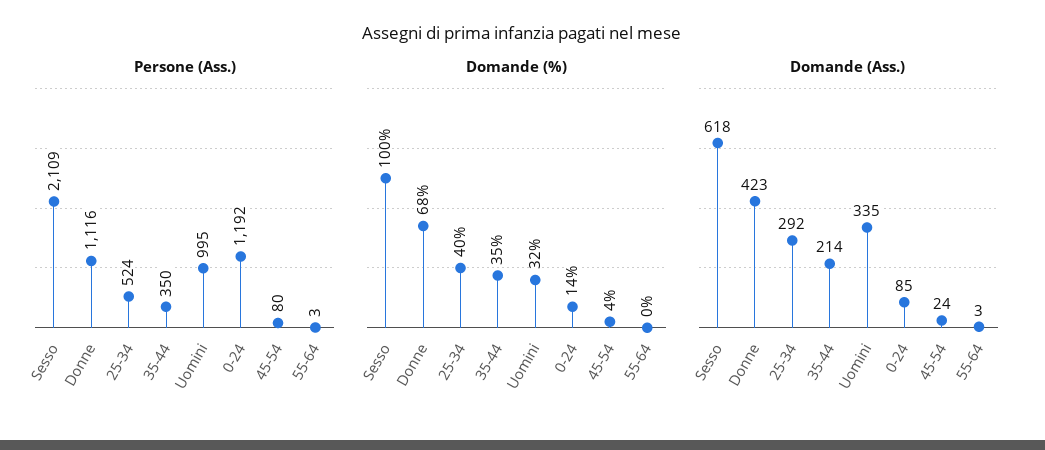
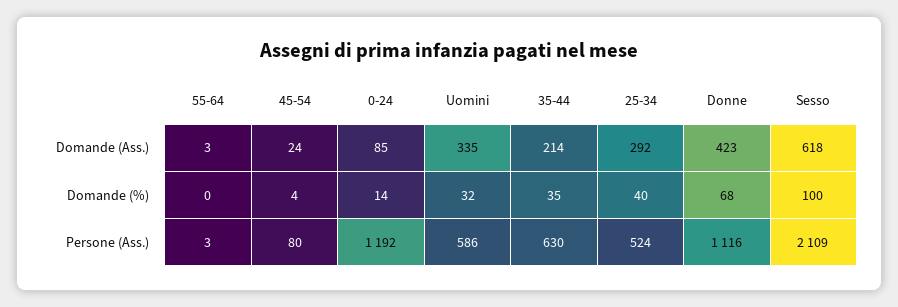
  {
    "Persone (Ass.)": {
      "Sesso": 2109,
      "Donne": 1116,
      "25-34": 524,
-     "35-44": 350,
+     "35-44": 630,
-     "Uomini": 995,
+     "Uomini": 586,
      "0-24": 1192,
      "45-54": 80,
      "55-64": 3
    },
    "Domande (%)": {
      "Sesso": 100,
      "Donne": 68,
      "25-34": 40,
      "35-44": 35,
      "Uomini": 32,
      "0-24": 14,
      "45-54": 4,
      "55-64": 0
    },
    "Domande (Ass.)": {
      "Sesso": 618,
      "Donne": 423,
      "25-34": 292,
      "35-44": 214,
      "Uomini": 335,
      "0-24": 85,
      "45-54": 24,
      "55-64": 3
    }
  }

